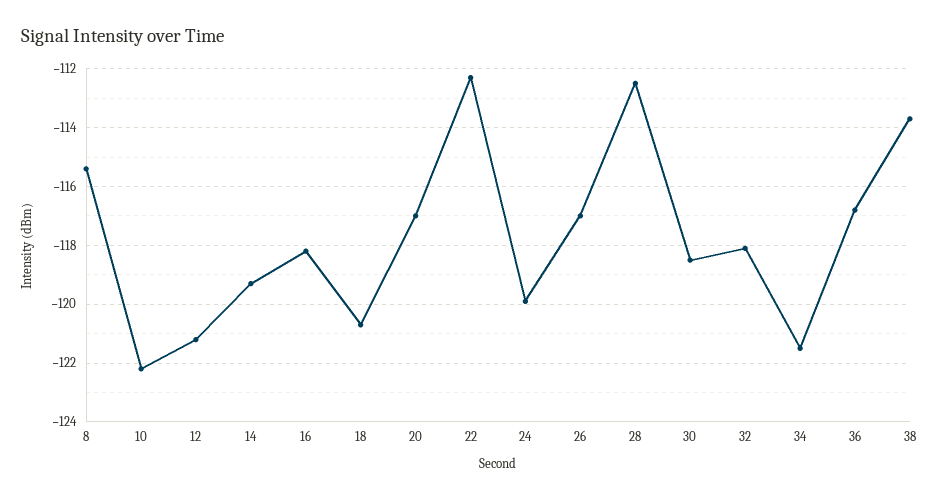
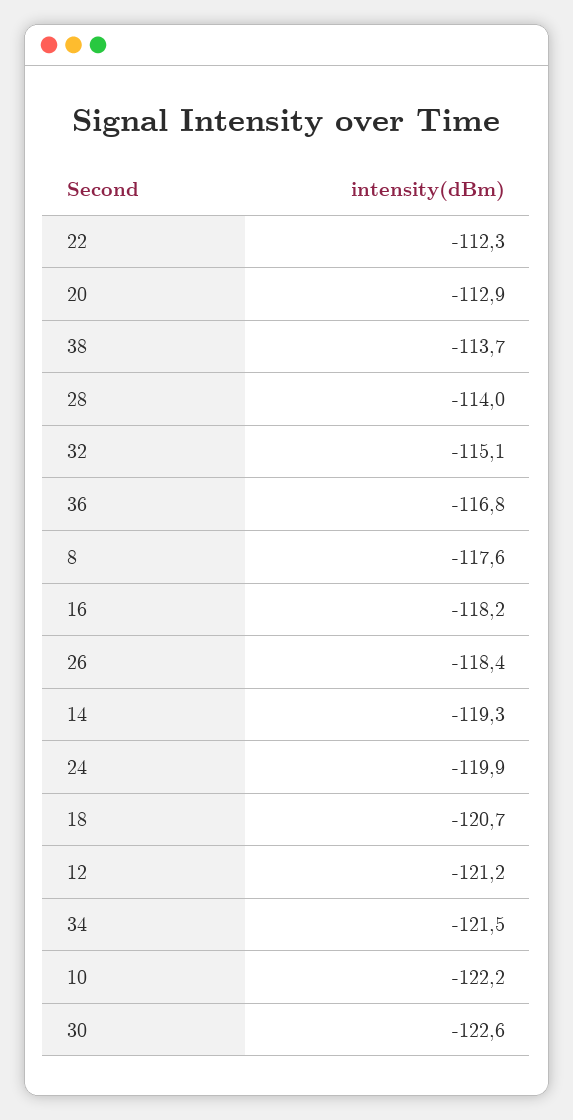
  {
-   "8": -115.5,
+   "8": -117.6,
    "10": -122.2,
    "12": -121.2,
    "14": -119.3,
    "16": -118.2,
    "18": -120.7,
-   "20": -117,
+   "20": -112.9,
    "22": -112.3,
    "24": -119.9,
-   "26": -117,
+   "26": -118.4,
-   "28": -112.5,
+   "28": -114,
-   "30": -118.5,
+   "30": -122.6,
-   "32": -118,
+   "32": -115.1,
    "34": -121.5,
    "36": -116.8,
    "38": -113.7
  }

